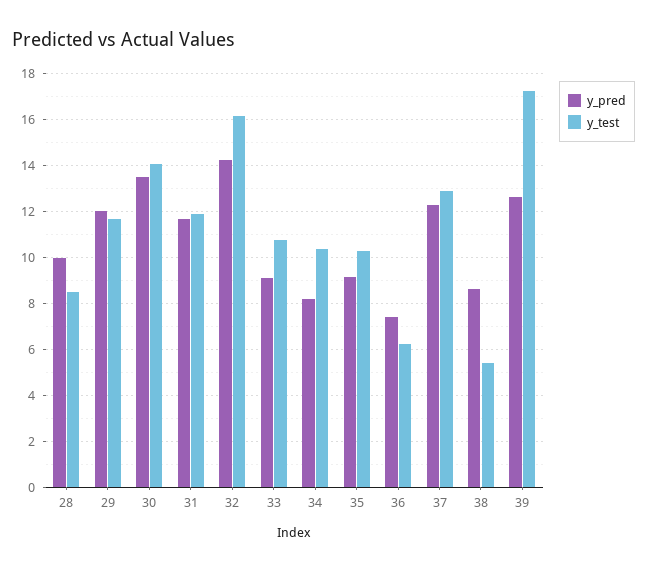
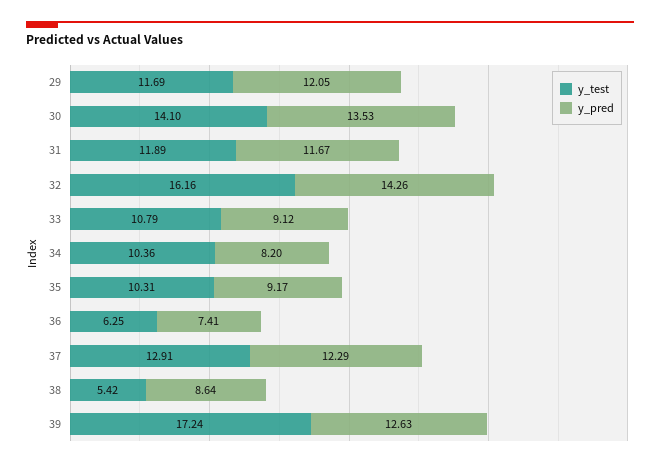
  {
    "y_pred": {
-     "28": 10,
      "29": 12.05,
      "30": 13.53,
      "31": 11.67,
      "32": 14.26,
      "33": 9.12,
      "34": 8.2,
      "35": 9.17,
      "36": 7.41,
      "37": 12.29,
      "38": 8.64,
      "39": 12.63
    },
    "y_test": {
-     "28": 8.5,
      "29": 11.69,
      "30": 14.1,
      "31": 11.89,
      "32": 16.16,
      "33": 10.79,
      "34": 10.36,
      "35": 10.31,
      "36": 6.25,
      "37": 12.91,
      "38": 5.42,
      "39": 17.24
    }
  }

